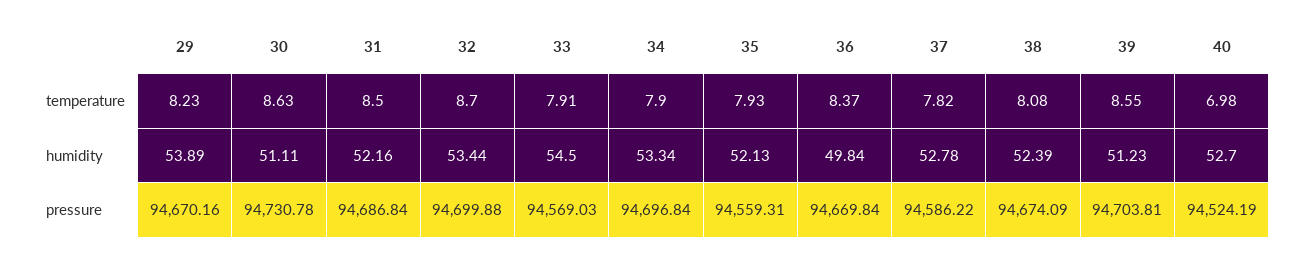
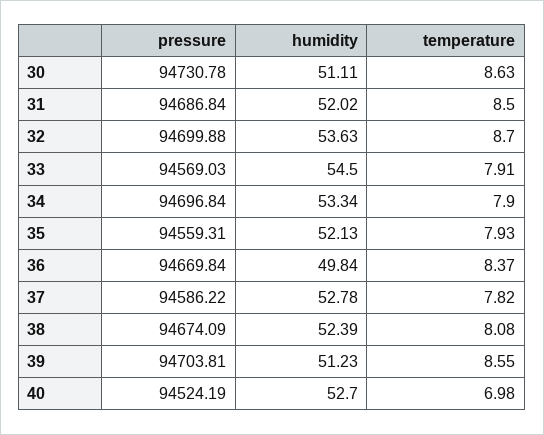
  {
-   "29": {
-     "temperature": 8.23,
-     "humidity": 53.89,
-     "pressure": 94670.16
-   },
    "30": {
      "temperature": 8.63,
      "humidity": 51.11,
      "pressure": 94730.78
    },
    "31": {
      "temperature": 8.5,
-     "humidity": 52.16,
+     "humidity": 52.02,
      "pressure": 94686.84
    },
    "32": {
      "temperature": 8.7,
-     "humidity": 53.44,
+     "humidity": 53.63,
      "pressure": 94699.88
    },
    "33": {
      "temperature": 7.91,
      "humidity": 54.5,
      "pressure": 94569.03
    },
    "34": {
      "temperature": 7.9,
      "humidity": 53.34,
      "pressure": 94696.84
    },
    "35": {
      "temperature": 7.93,
      "humidity": 52.13,
      "pressure": 94559.31
    },
    "36": {
      "temperature": 8.37,
      "humidity": 49.84,
      "pressure": 94669.84
    },
    "37": {
      "temperature": 7.82,
      "humidity": 52.78,
      "pressure": 94586.22
    },
    "38": {
      "temperature": 8.08,
      "humidity": 52.39,
      "pressure": 94674.09
    },
    "39": {
      "temperature": 8.55,
      "humidity": 51.23,
      "pressure": 94703.81
    },
    "40": {
      "temperature": 6.98,
      "humidity": 52.7,
      "pressure": 94524.19
    }
  }

